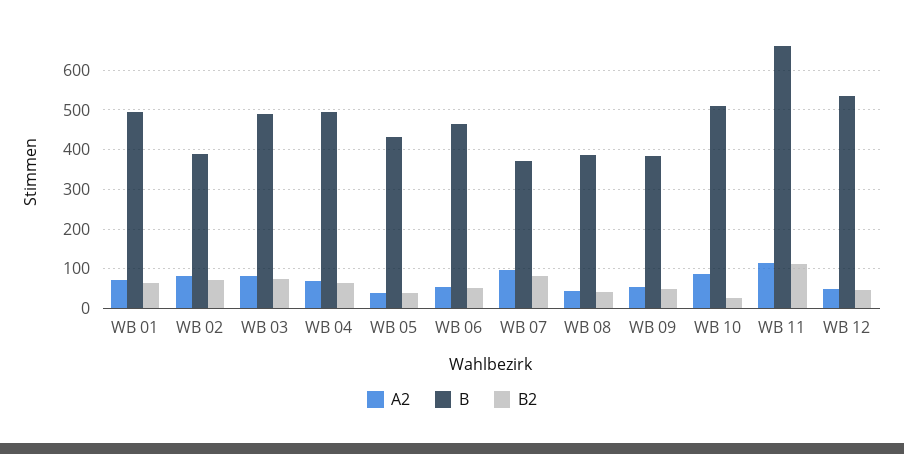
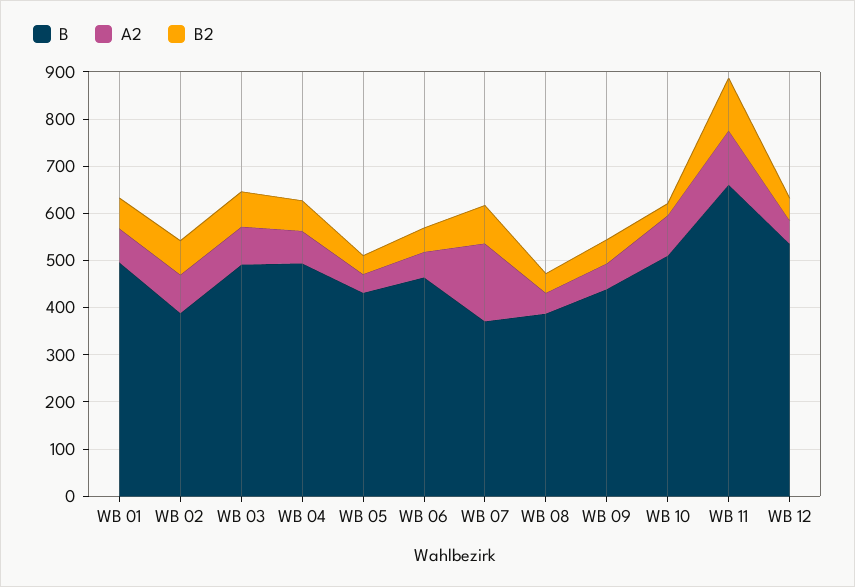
  {
    "A2": {
      "WB 01": 80,
      "WB 02": 80,
      "WB 03": 80,
      "WB 04": 60,
      "WB 05": 40,
      "WB 06": 60,
-     "WB 07": 100,
+     "WB 07": 160,
      "WB 08": 40,
      "WB 09": 60,
      "WB 10": 80,
      "WB 11": 120,
      "WB 12": 60
    },
    "B": {
      "WB 01": 500,
      "WB 02": 380,
      "WB 03": 500,
      "WB 04": 500,
      "WB 05": 440,
      "WB 06": 460,
      "WB 07": 380,
      "WB 08": 380,
-     "WB 09": 380,
+     "WB 09": 440,
      "WB 10": 520,
      "WB 11": 660,
      "WB 12": 540
    },
    "B2": {
      "WB 01": 60,
      "WB 02": 80,
      "WB 03": 80,
      "WB 04": 60,
      "WB 05": 40,
      "WB 06": 60,
      "WB 07": 80,
      "WB 08": 40,
      "WB 09": 60,
      "WB 10": 20,
      "WB 11": 120,
      "WB 12": 40
    }
  }

